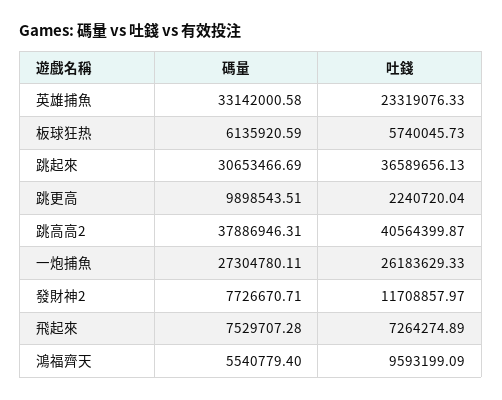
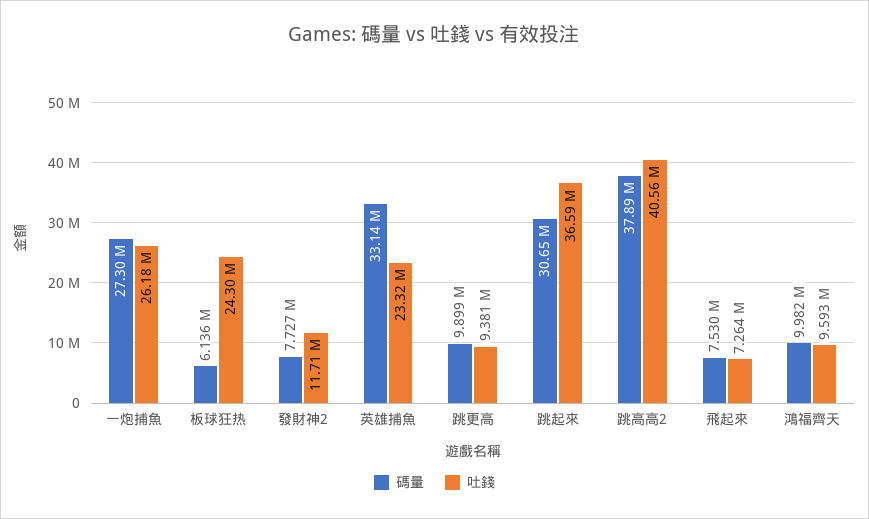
  {
    "碼量": {
      "英雄捕魚": 33142000.58,
      "板球狂热": 6135920.59,
      "跳起來": 30653466.69,
      "跳更高": 9898543.51,
      "跳高高2": 37886946.31,
      "一炮捕魚": 27304780.11,
      "發財神2": 7726670.71,
      "飛起來": 7529707.28,
-     "鴻福齊天": 5540779.4
+     "鴻福齊天": 9982000
    },
    "吐錢": {
      "英雄捕魚": 23319076.33,
-     "板球狂热": 5740045.73,
+     "板球狂热": 24300000,
      "跳起來": 36589656.13,
-     "跳更高": 2240720.04,
+     "跳更高": 9381000,
      "跳高高2": 40564399.87,
      "一炮捕魚": 26183629.33,
      "發財神2": 11708857.97,
      "飛起來": 7264274.89,
      "鴻福齊天": 9593199.09
    }
  }

